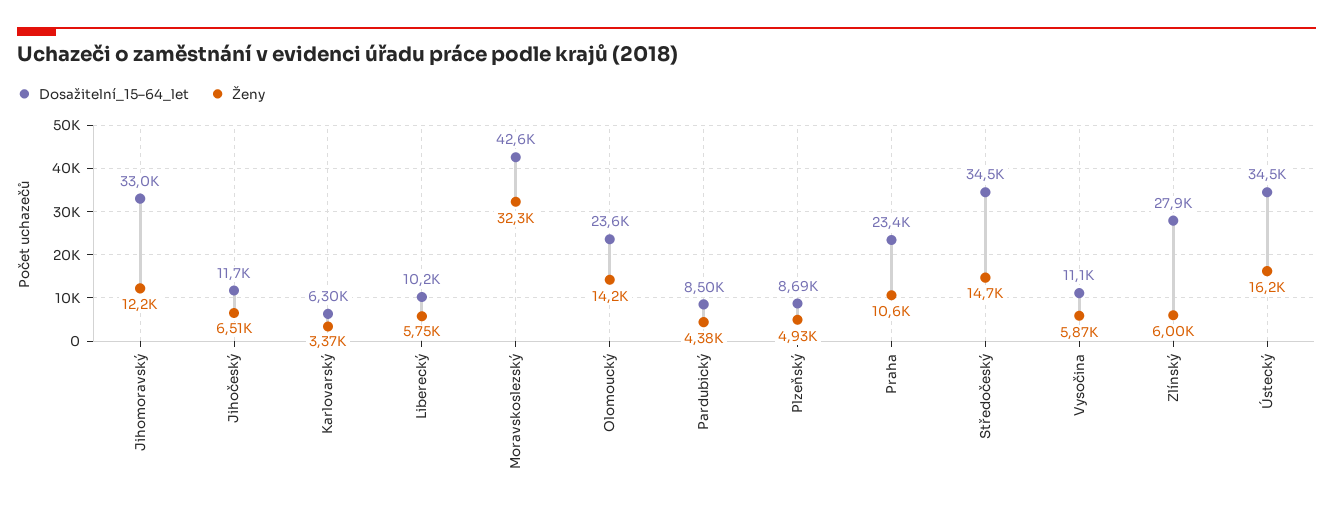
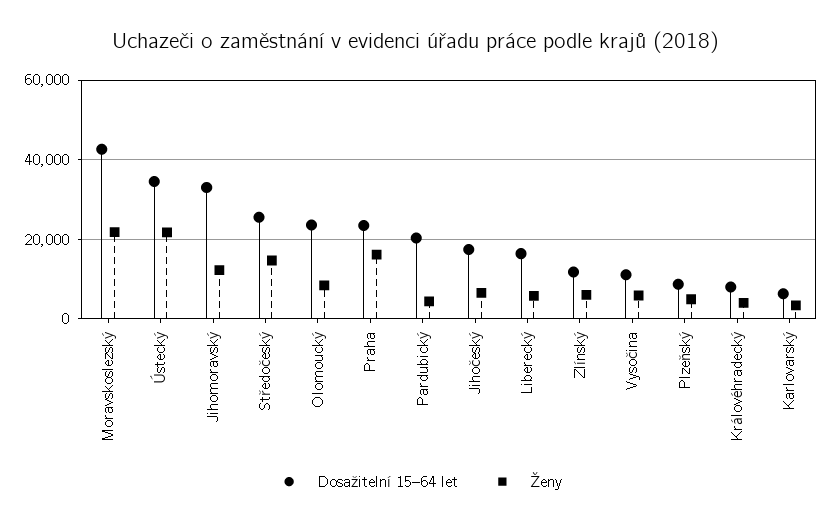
  {
    "Dosažitelní_15–64_let": {
      "Jihomoravský": 33000,
-     "Jihočeský": 11700,
+     "Jihočeský": 18000,
      "Karlovarský": 6300,
-     "Liberecký": 10200,
+     "Liberecký": 16000,
      "Moravskoslezský": 42600,
      "Olomoucký": 23600,
-     "Pardubický": 8500,
+     "Pardubický": 20000,
      "Plzeňský": 8690,
      "Praha": 23400,
-     "Středočeský": 34500,
+     "Středočeský": 26000,
      "Vysočina": 11100,
-     "Zlínský": 27900,
+     "Zlínský": 12000,
-     "Ústecký": 34500
+     "Ústecký": 34500,
+     "Královéhradecký": 8000
    },
    "Ženy": {
      "Jihomoravský": 12200,
      "Jihočeský": 6510,
      "Karlovarský": 3370,
      "Liberecký": 5750,
-     "Moravskoslezský": 32300,
+     "Moravskoslezský": 22000,
-     "Olomoucký": 14200,
+     "Olomoucký": 8000,
      "Pardubický": 4380,
      "Plzeňský": 4930,
-     "Praha": 10600,
+     "Praha": 16000,
      "Středočeský": 14700,
      "Vysočina": 5870,
      "Zlínský": 6000,
-     "Ústecký": 16200
+     "Ústecký": 22000,
+     "Královéhradecký": 4000
    }
  }

